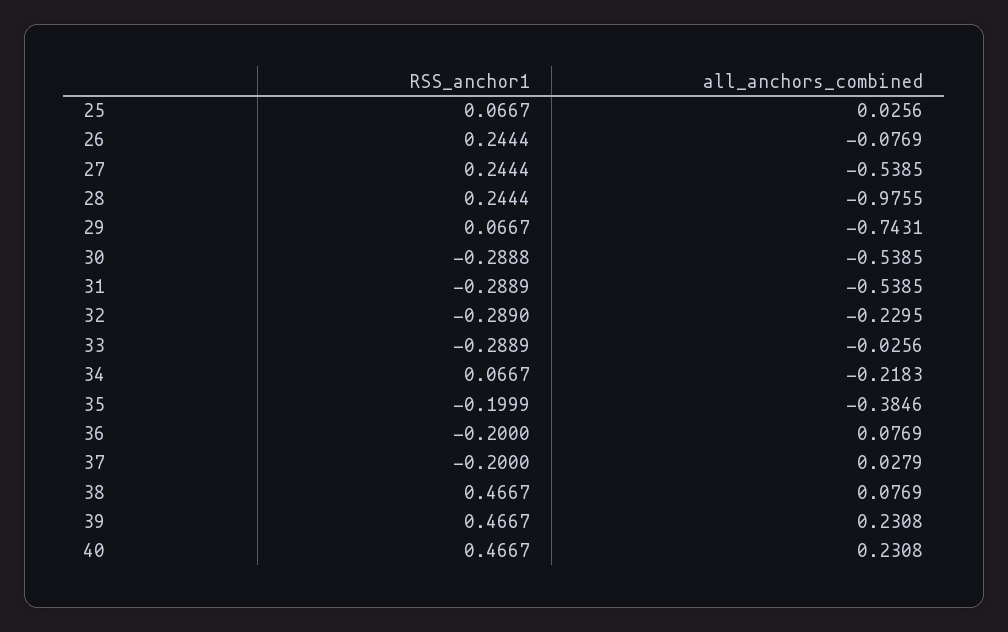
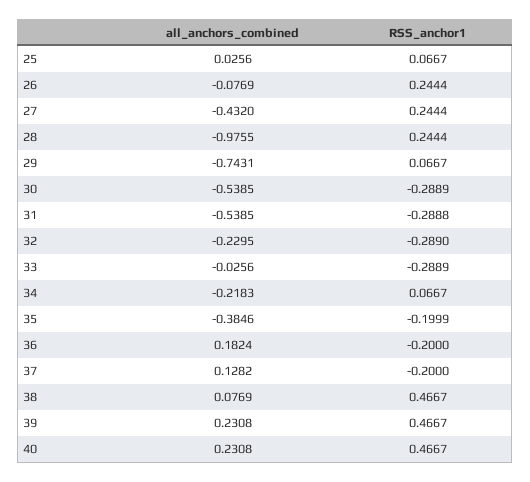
  {
    "RSS_anchor1": {
      "25": 0.0667,
      "26": 0.2444,
      "27": 0.2444,
      "28": 0.2444,
      "29": 0.0667,
-     "30": -0.2888,
+     "30": -0.2889,
-     "31": -0.2889,
+     "31": -0.2888,
      "32": -0.289,
      "33": -0.2889,
      "34": 0.0667,
      "35": -0.1999,
      "36": -0.2,
      "37": -0.2,
      "38": 0.4667,
      "39": 0.4667,
      "40": 0.4667
    },
    "all_anchors_combined": {
      "25": 0.0256,
      "26": -0.0769,
-     "27": -0.5385,
+     "27": -0.432,
      "28": -0.9755,
      "29": -0.7431,
      "30": -0.5385,
      "31": -0.5385,
      "32": -0.2295,
      "33": -0.0256,
      "34": -0.2183,
      "35": -0.3846,
-     "36": 0.0769,
+     "36": 0.1824,
-     "37": 0.0279,
+     "37": 0.1282,
      "38": 0.0769,
      "39": 0.2308,
      "40": 0.2308
    }
  }

